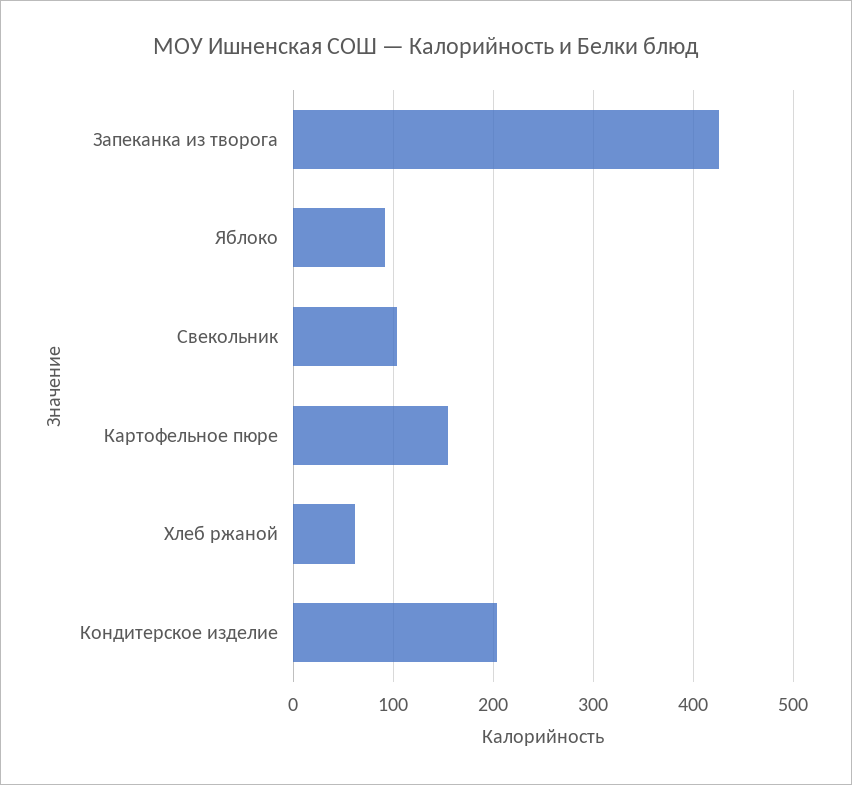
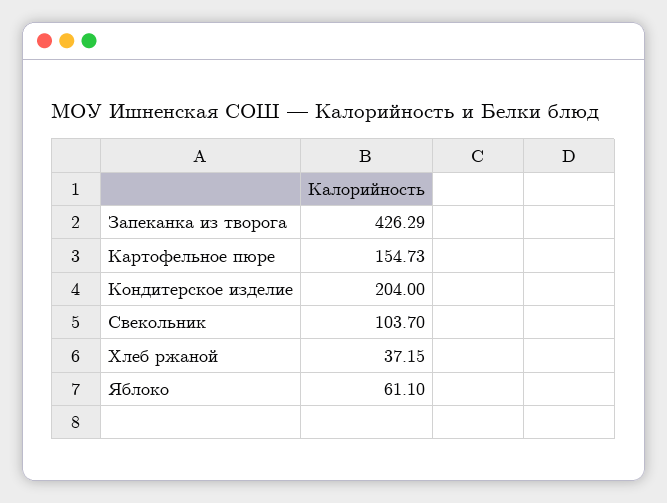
  {
    "Запеканка из творога": 426.29,
-   "Яблоко": 90,
+   "Яблоко": 61.1,
    "Свекольник": 103.7,
    "Картофельное пюре": 154.73,
-   "Хлеб ржаной": 60,
+   "Хлеб ржаной": 37.15,
    "Кондитерское изделие": 204
  }

